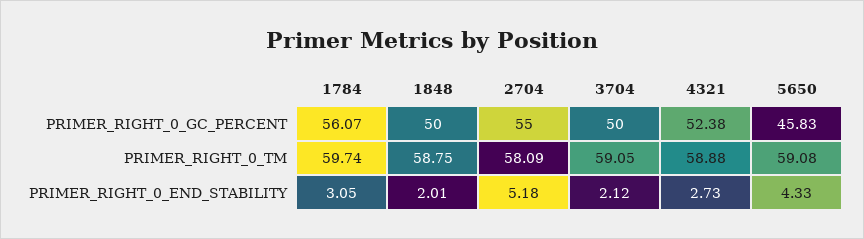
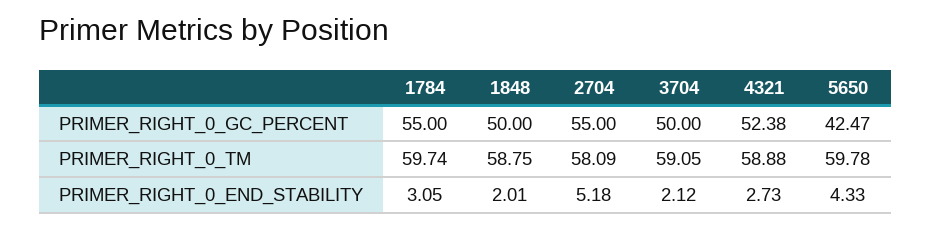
  {
    "1784": {
-     "PRIMER_RIGHT_0_GC_PERCENT": 56.07,
+     "PRIMER_RIGHT_0_GC_PERCENT": 55,
      "PRIMER_RIGHT_0_TM": 59.74,
      "PRIMER_RIGHT_0_END_STABILITY": 3.05
    },
    "1848": {
      "PRIMER_RIGHT_0_GC_PERCENT": 50,
      "PRIMER_RIGHT_0_TM": 58.75,
      "PRIMER_RIGHT_0_END_STABILITY": 2.01
    },
    "2704": {
      "PRIMER_RIGHT_0_GC_PERCENT": 55,
      "PRIMER_RIGHT_0_TM": 58.09,
      "PRIMER_RIGHT_0_END_STABILITY": 5.18
    },
    "3704": {
      "PRIMER_RIGHT_0_GC_PERCENT": 50,
      "PRIMER_RIGHT_0_TM": 59.05,
      "PRIMER_RIGHT_0_END_STABILITY": 2.12
    },
    "4321": {
      "PRIMER_RIGHT_0_GC_PERCENT": 52.38,
      "PRIMER_RIGHT_0_TM": 58.88,
      "PRIMER_RIGHT_0_END_STABILITY": 2.73
    },
    "5650": {
-     "PRIMER_RIGHT_0_GC_PERCENT": 45.83,
+     "PRIMER_RIGHT_0_GC_PERCENT": 42.47,
-     "PRIMER_RIGHT_0_TM": 59.08,
+     "PRIMER_RIGHT_0_TM": 59.78,
      "PRIMER_RIGHT_0_END_STABILITY": 4.33
    }
  }

